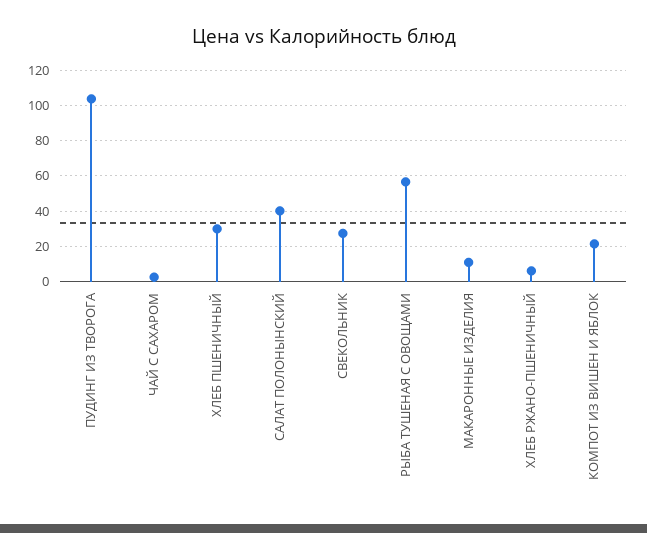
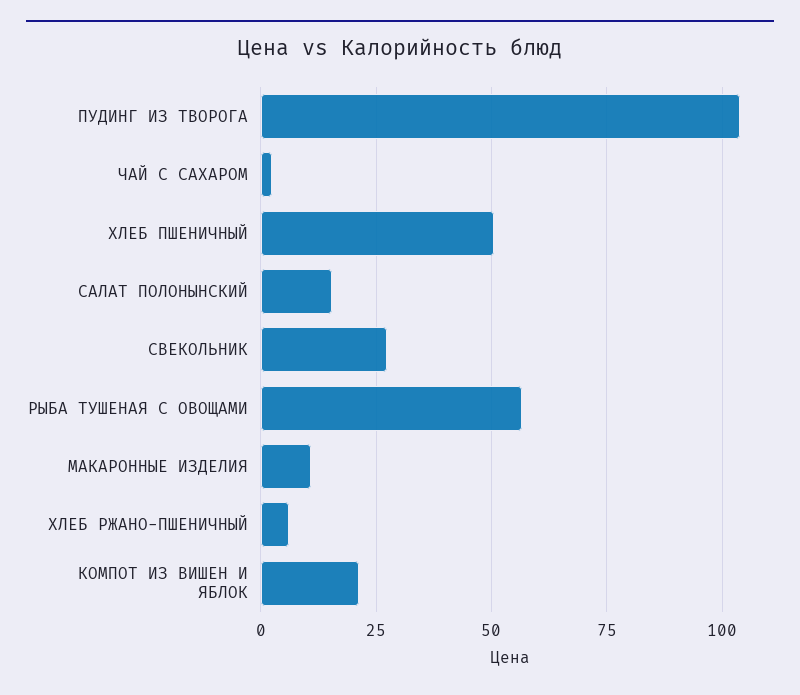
  {
    "ПУДИНГ ИЗ ТВОРОГА": 105,
    "ЧАЙ С САХАРОМ": 2.5,
-   "ХЛЕБ ПШЕНИЧНЫЙ": 30,
+   "ХЛЕБ ПШЕНИЧНЫЙ": 50,
-   "САЛАТ ПОЛОНЫНСКИЙ": 40,
+   "САЛАТ ПОЛОНЫНСКИЙ": 15,
    "СВЕКОЛЬНИК": 27.5,
    "РЫБА ТУШЕНАЯ С ОВОЩАМИ": 57.5,
    "МАКАРОННЫЕ ИЗДЕЛИЯ": 10,
    "ХЛЕБ РЖАНО-ПШЕНИЧНЫЙ": 5,
    "КОМПОТ ИЗ ВИШЕН И ЯБЛОК": 22.5
  }

